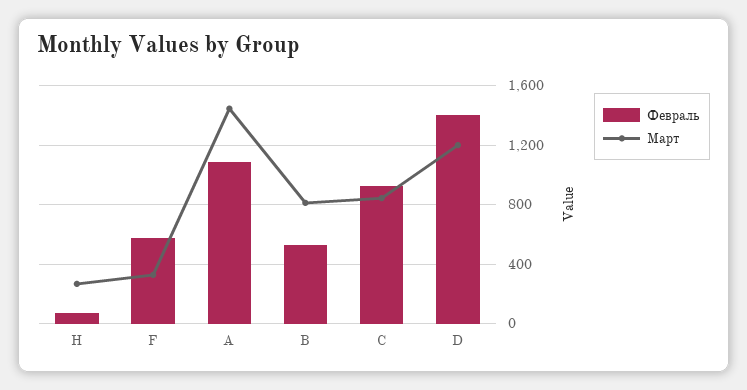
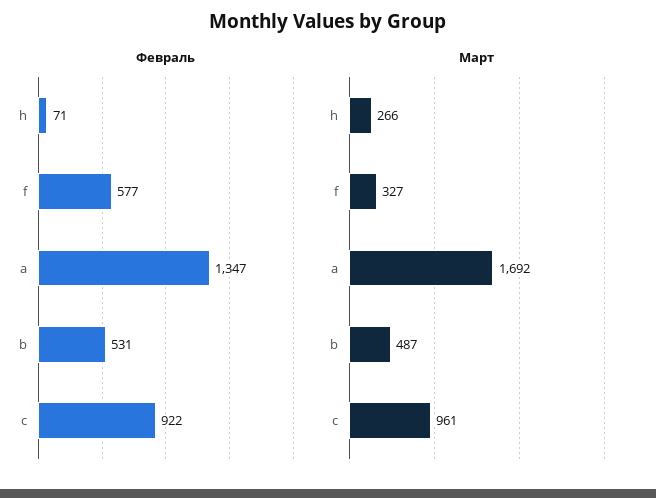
  {
    "Февраль": {
      "H": 71,
      "F": 577,
-     "A": 1100,
+     "A": 1347,
      "B": 531,
-     "C": 922,
+     "C": 922
-     "D": 1400
    },
    "Март": {
      "H": 266,
      "F": 327,
-     "A": 1450,
+     "A": 1692,
-     "B": 800,
+     "B": 487,
-     "C": 850,
+     "C": 961
-     "D": 1200
    }
  }

